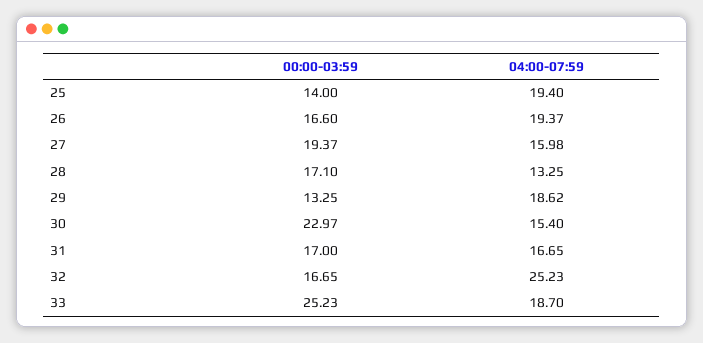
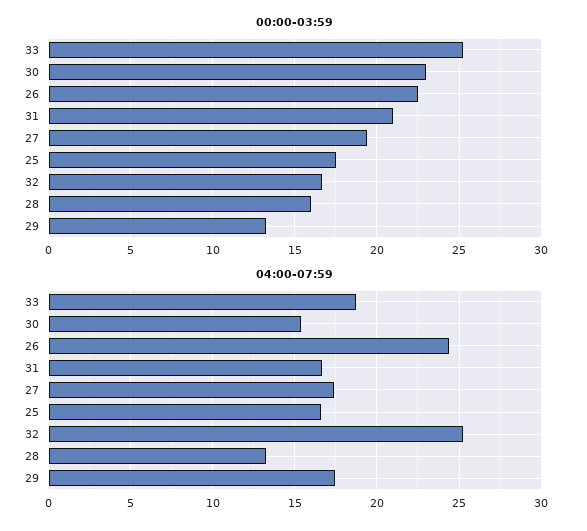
  {
    "00:00-03:59": {
-     "25": 14,
+     "25": 17.5,
-     "26": 16.6,
+     "26": 22.5,
      "27": 19.37,
-     "28": 17.1,
+     "28": 16,
      "29": 13.25,
      "30": 22.97,
-     "31": 17,
+     "31": 21,
      "32": 16.65,
      "33": 25.23
    },
    "04:00-07:59": {
-     "25": 19.4,
+     "25": 16.5,
-     "26": 19.37,
+     "26": 24.5,
-     "27": 15.98,
+     "27": 17.5,
      "28": 13.25,
-     "29": 18.62,
+     "29": 17.5,
      "30": 15.4,
      "31": 16.65,
      "32": 25.23,
      "33": 18.7
    }
  }

